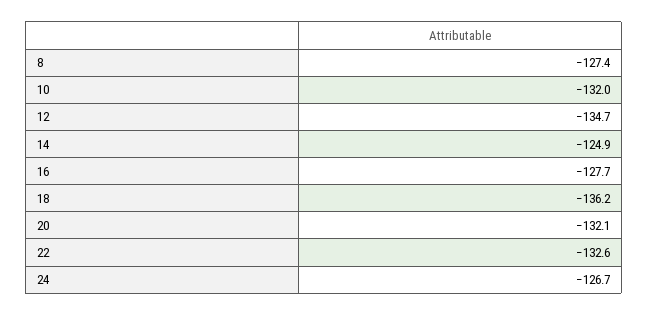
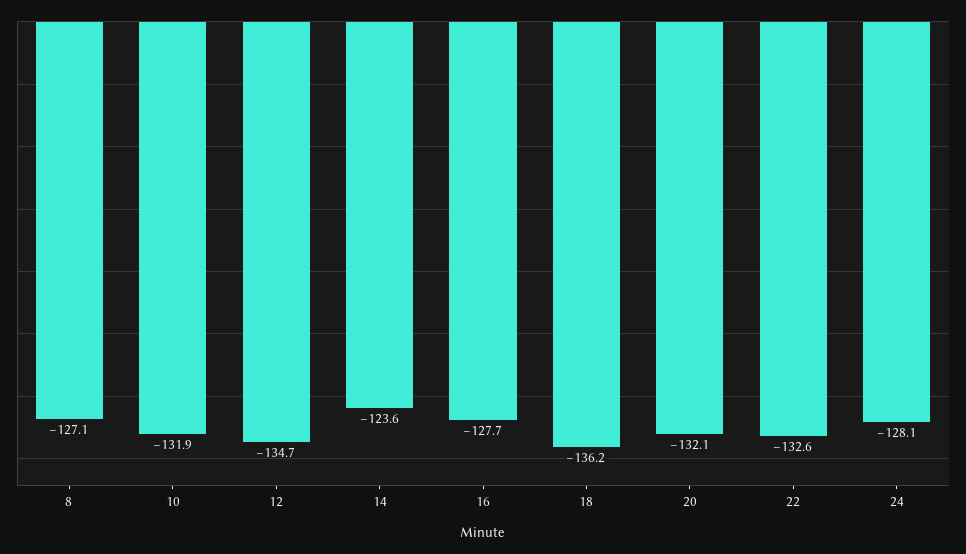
  {
-   "8": -127.4,
+   "8": -127.1,
-   "10": -132,
+   "10": -131.9,
    "12": -134.7,
-   "14": -124.9,
+   "14": -123.6,
    "16": -127.7,
    "18": -136.2,
    "20": -132.1,
    "22": -132.6,
-   "24": -126.7
+   "24": -128.1
  }

